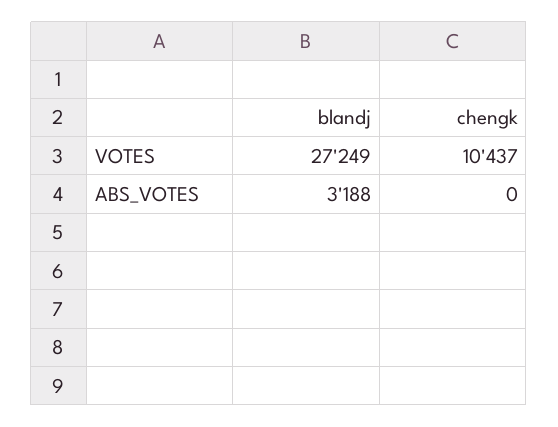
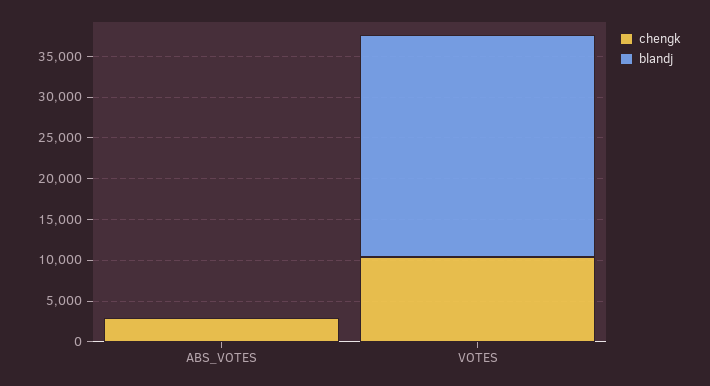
  {
    "blandj": {
      "VOTES": 27249,
-     "ABS_VOTES": 3188
+     "ABS_VOTES": 0
    },
    "chengk": {
      "VOTES": 10437,
-     "ABS_VOTES": 0
+     "ABS_VOTES": 3000
    }
  }

